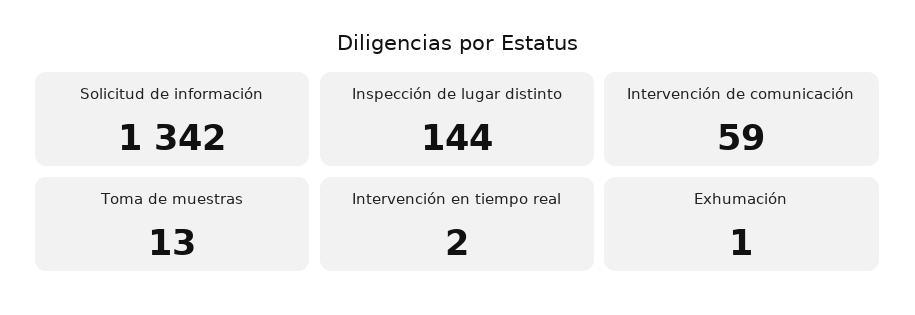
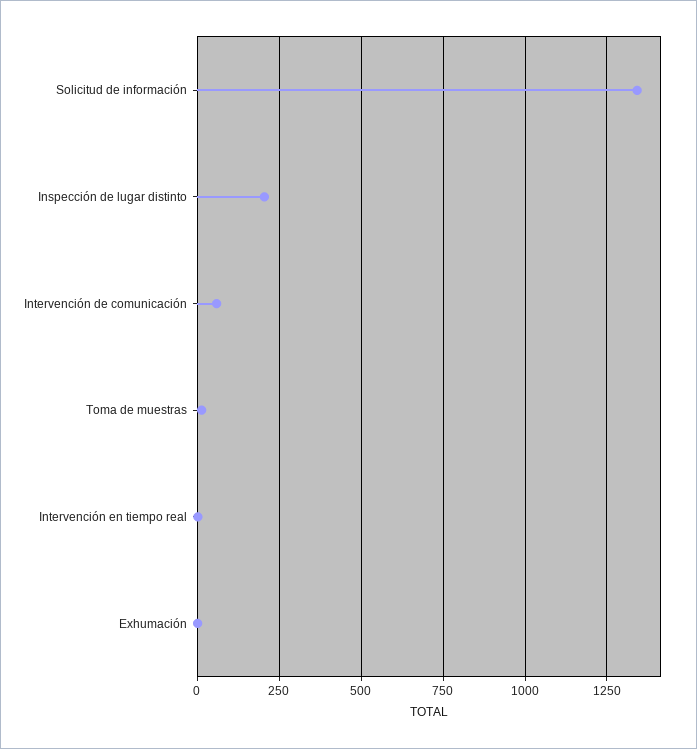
  {
    "Solicitud de información": 1342,
-   "Inspección de lugar distinto": 144,
+   "Inspección de lugar distinto": 200,
    "Intervención de comunicación": 59,
    "Toma de muestras": 13,
    "Intervención en tiempo real": 2,
    "Exhumación": 1
  }

